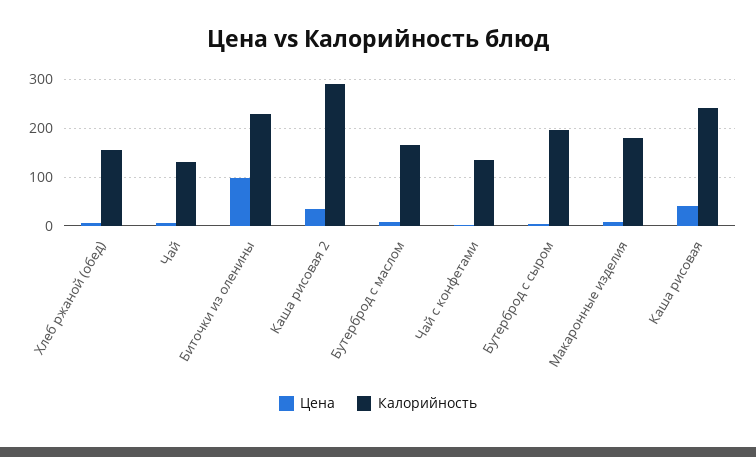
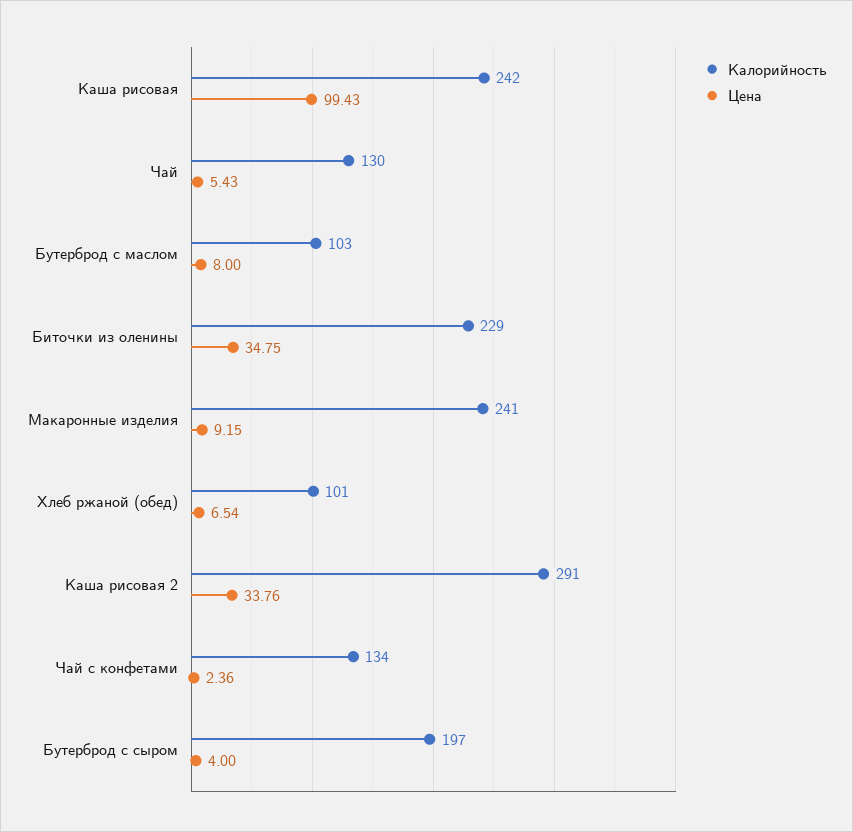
  {
    "Цена": {
      "Хлеб ржаной (обед)": 6.54,
      "Чай": 5.43,
-     "Биточки из оленины": 100,
+     "Биточки из оленины": 34.75,
      "Каша рисовая 2": 33.76,
      "Бутерброд с маслом": 8,
      "Чай с конфетами": 2.36,
      "Бутерброд с сыром": 4,
      "Макаронные изделия": 9.15,
-     "Каша рисовая": 40
+     "Каша рисовая": 99.43
    },
    "Калорийность": {
-     "Хлеб ржаной (обед)": 160,
+     "Хлеб ржаной (обед)": 101,
      "Чай": 130,
      "Биточки из оленины": 229,
      "Каша рисовая 2": 291,
-     "Бутерброд с маслом": 160,
+     "Бутерброд с маслом": 103,
      "Чай с конфетами": 134,
      "Бутерброд с сыром": 197,
-     "Макаронные изделия": 180,
+     "Макаронные изделия": 241,
      "Каша рисовая": 242
    }
  }

